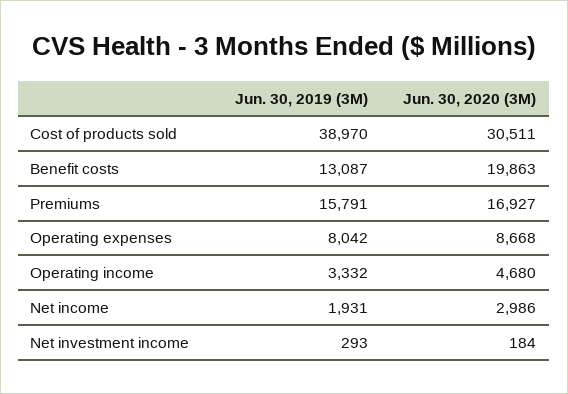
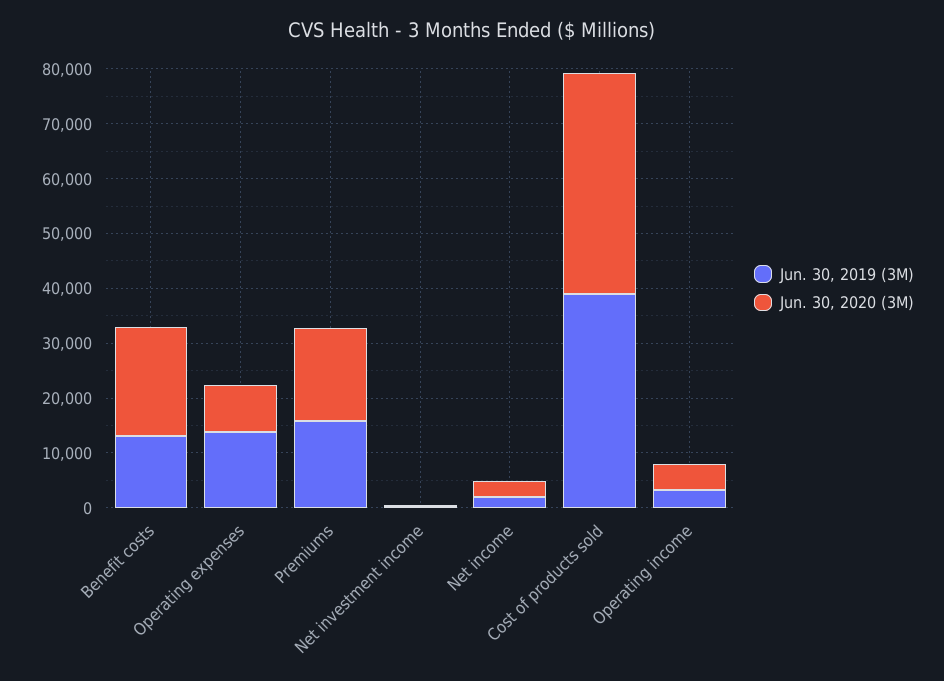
  {
    "Jun. 30, 2019 (3M)": {
      "Cost of products sold": 38970,
      "Benefit costs": 13087,
      "Premiums": 15791,
-     "Operating expenses": 8042,
+     "Operating expenses": 14000,
      "Operating income": 3332,
      "Net income": 1931,
      "Net investment income": 293
    },
    "Jun. 30, 2020 (3M)": {
-     "Cost of products sold": 30511,
+     "Cost of products sold": 40000,
      "Benefit costs": 19863,
      "Premiums": 16927,
      "Operating expenses": 8668,
      "Operating income": 4680,
      "Net income": 2986,
      "Net investment income": 184
    }
  }

